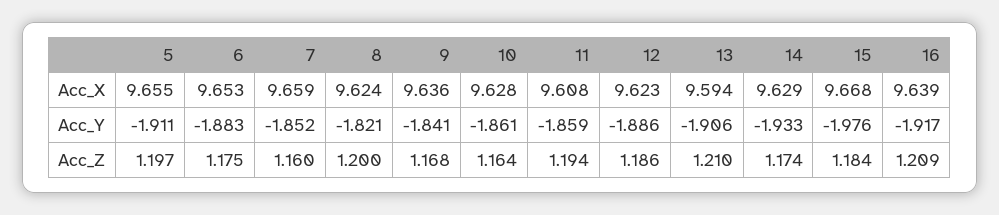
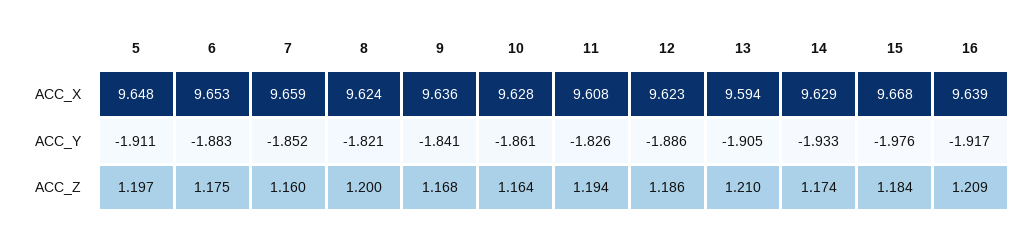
  {
    "5": {
-     "Acc_X": 9.655,
+     "Acc_X": 9.648,
      "Acc_Y": -1.911,
      "Acc_Z": 1.197
    },
    "6": {
      "Acc_X": 9.653,
      "Acc_Y": -1.883,
      "Acc_Z": 1.175
    },
    "7": {
      "Acc_X": 9.659,
      "Acc_Y": -1.852,
      "Acc_Z": 1.16
    },
    "8": {
      "Acc_X": 9.624,
      "Acc_Y": -1.821,
      "Acc_Z": 1.2
    },
    "9": {
      "Acc_X": 9.636,
      "Acc_Y": -1.841,
      "Acc_Z": 1.168
    },
    "10": {
      "Acc_X": 9.628,
      "Acc_Y": -1.861,
      "Acc_Z": 1.164
    },
    "11": {
      "Acc_X": 9.608,
-     "Acc_Y": -1.859,
+     "Acc_Y": -1.826,
      "Acc_Z": 1.194
    },
    "12": {
      "Acc_X": 9.623,
      "Acc_Y": -1.886,
      "Acc_Z": 1.186
    },
    "13": {
      "Acc_X": 9.594,
-     "Acc_Y": -1.906,
+     "Acc_Y": -1.905,
      "Acc_Z": 1.21
    },
    "14": {
      "Acc_X": 9.629,
      "Acc_Y": -1.933,
      "Acc_Z": 1.174
    },
    "15": {
      "Acc_X": 9.668,
      "Acc_Y": -1.976,
      "Acc_Z": 1.184
    },
    "16": {
      "Acc_X": 9.639,
      "Acc_Y": -1.917,
      "Acc_Z": 1.209
    }
  }

